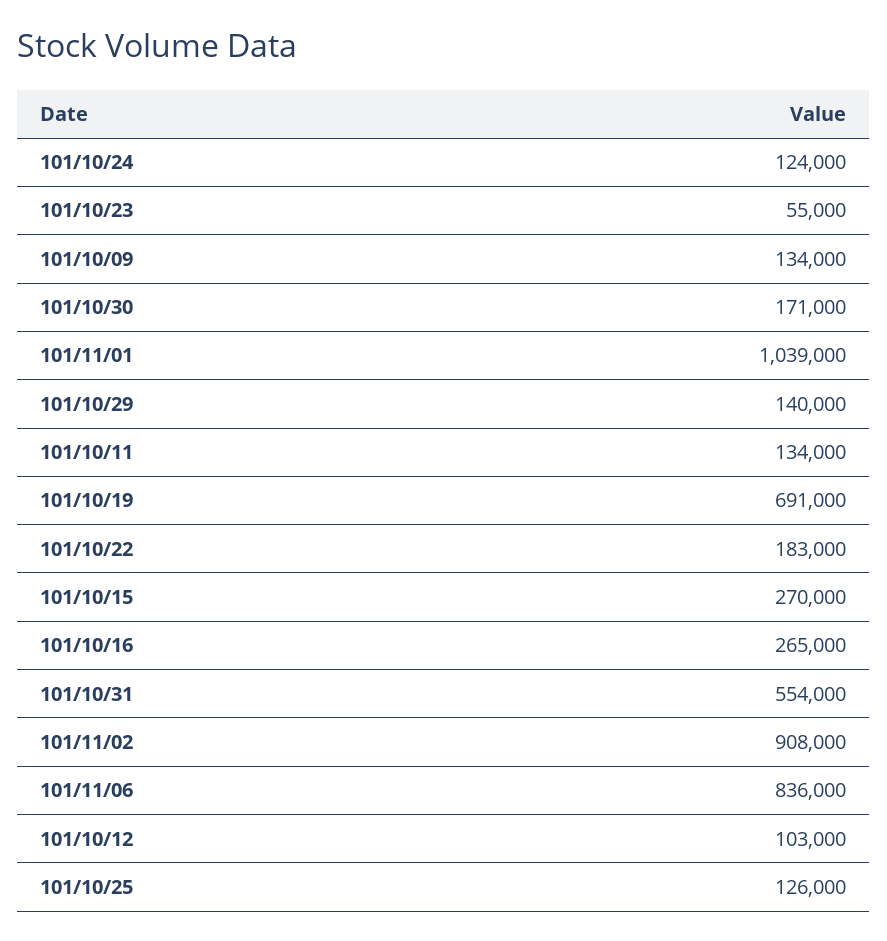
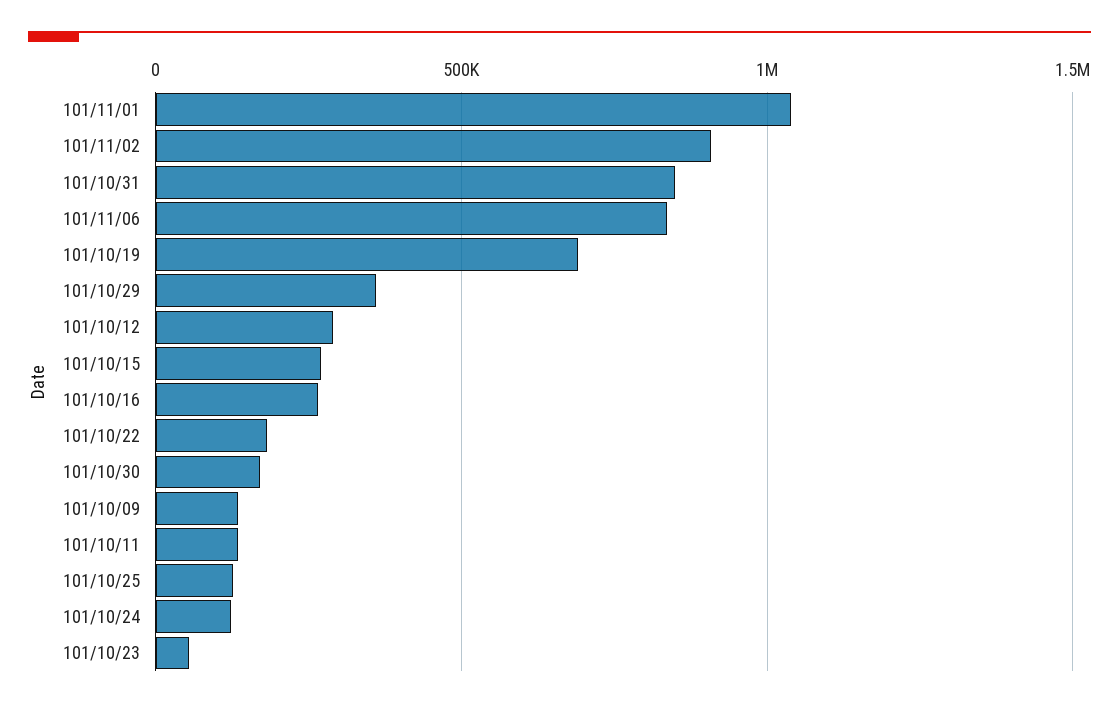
  {
    "101/10/24": 124000,
    "101/10/23": 55000,
    "101/10/09": 134000,
    "101/10/30": 171000,
    "101/11/01": 1039000,
-   "101/10/29": 140000,
+   "101/10/29": 350000,
    "101/10/11": 134000,
    "101/10/19": 691000,
    "101/10/22": 183000,
    "101/10/15": 270000,
    "101/10/16": 265000,
-   "101/10/31": 554000,
+   "101/10/31": 850000,
    "101/11/02": 908000,
    "101/11/06": 836000,
-   "101/10/12": 103000,
+   "101/10/12": 300000,
    "101/10/25": 126000
  }

